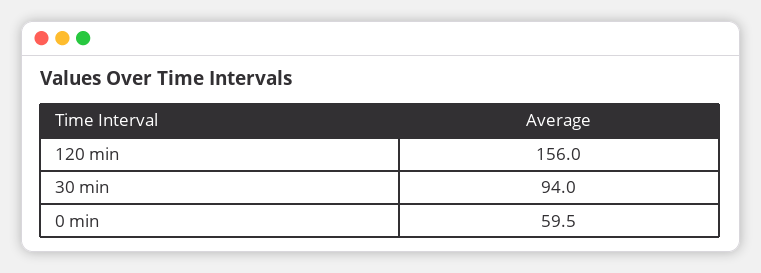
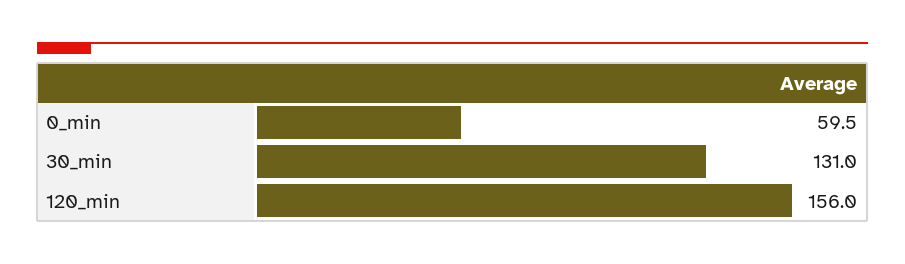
  {
    "120 min": 156,
-   "30 min": 94,
+   "30 min": 131,
    "0 min": 59.5
  }

